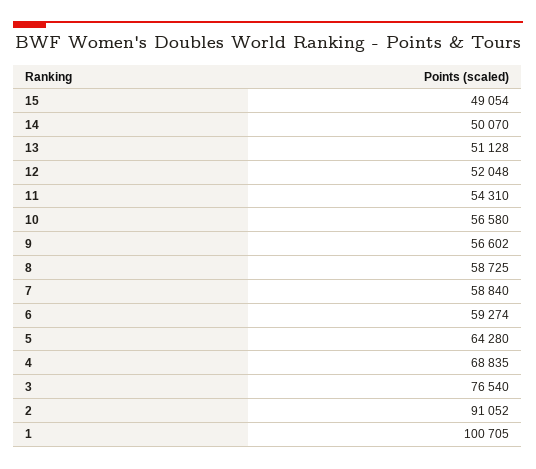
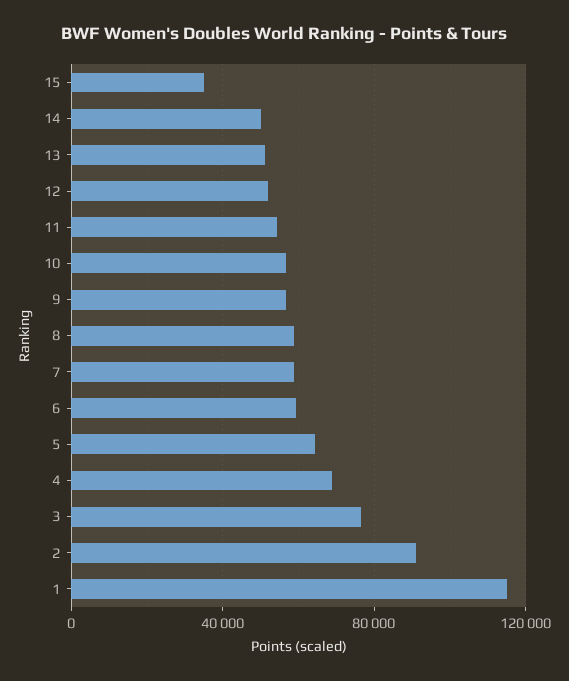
  {
-   "15": 49054,
+   "15": 35000,
    "14": 50070,
    "13": 51128,
    "12": 52048,
    "11": 54310,
    "10": 56580,
    "9": 56602,
    "8": 58725,
    "7": 58840,
    "6": 59274,
    "5": 64280,
    "4": 68835,
    "3": 76540,
    "2": 91052,
-   "1": 100705
+   "1": 115000
  }

